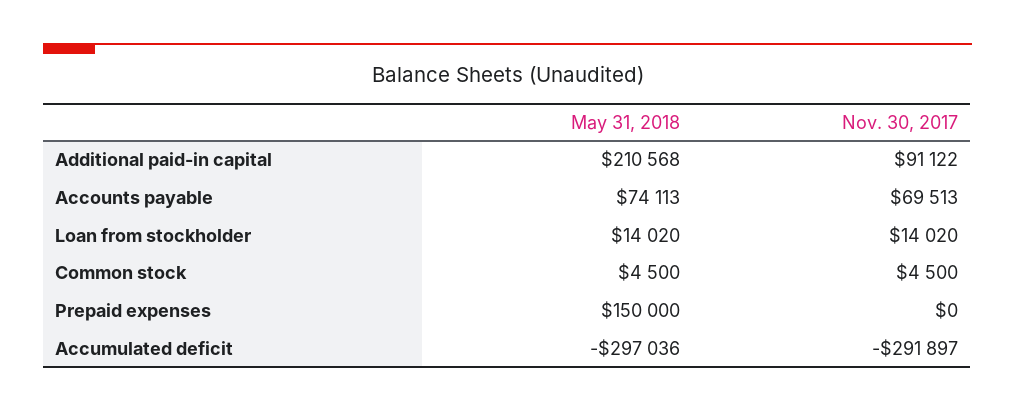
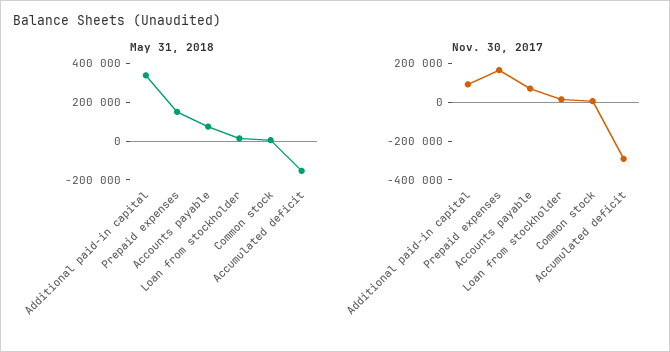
  {
    "May 31, 2018": {
-     "Additional paid-in capital": 210568,
+     "Additional paid-in capital": 350000,
      "Accounts payable": 74113,
      "Loan from stockholder": 14020,
      "Common stock": 4500,
      "Prepaid expenses": 150000,
-     "Accumulated deficit": -297036
+     "Accumulated deficit": -150000
    },
    "Nov. 30, 2017": {
      "Additional paid-in capital": 91122,
      "Accounts payable": 69513,
      "Loan from stockholder": 14020,
      "Common stock": 4500,
-     "Prepaid expenses": 0,
+     "Prepaid expenses": 150000,
      "Accumulated deficit": -291897
    }
  }

